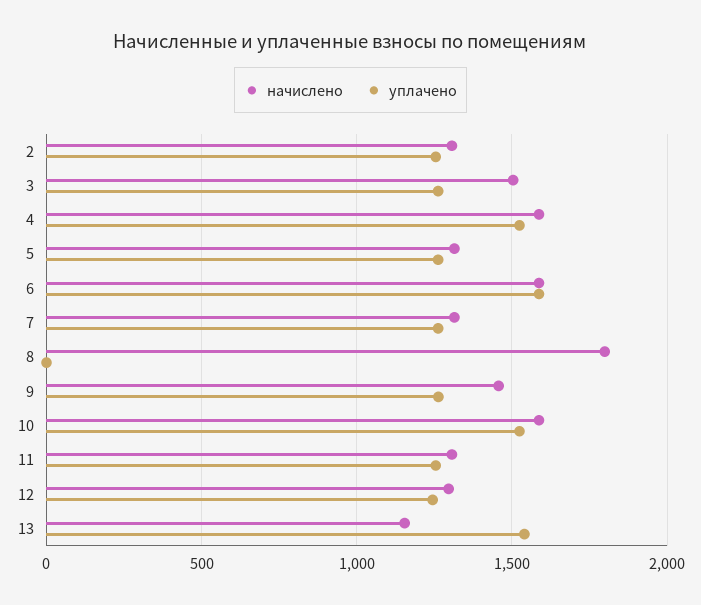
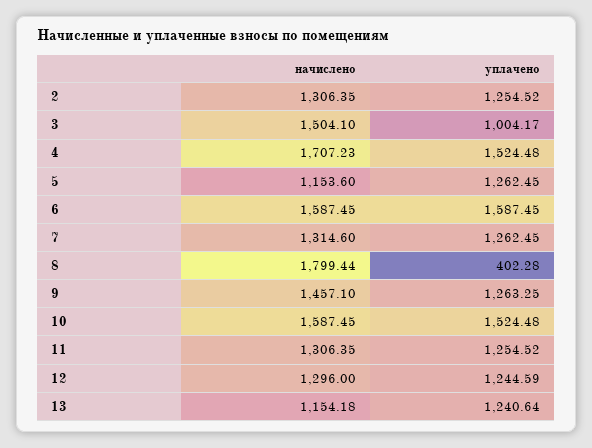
  {
    "начислено": {
      "2": 1306.35,
      "3": 1504.1,
-     "4": 1600,
+     "4": 1707.23,
-     "5": 1300,
+     "5": 1153.6,
      "6": 1587.45,
      "7": 1314.6,
      "8": 1799.44,
      "9": 1457.1,
      "10": 1587.45,
      "11": 1306.35,
      "12": 1296,
      "13": 1154.18
    },
    "уплачено": {
      "2": 1254.52,
-     "3": 1250,
+     "3": 1004.17,
      "4": 1524.48,
      "5": 1262.45,
      "6": 1587.45,
      "7": 1262.45,
-     "8": 0,
+     "8": 402.28,
      "9": 1263.25,
      "10": 1524.48,
      "11": 1254.52,
      "12": 1244.59,
-     "13": 1550
+     "13": 1240.64
    }
  }

